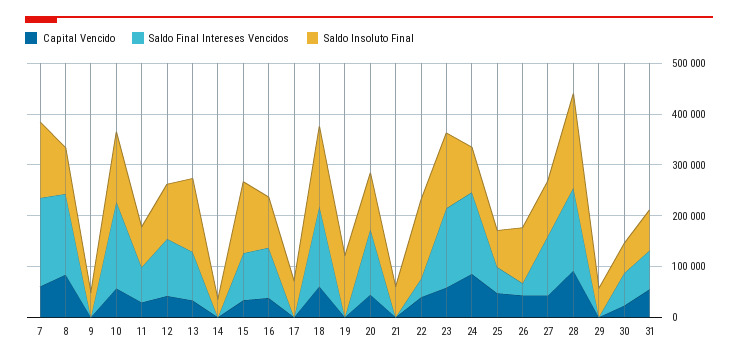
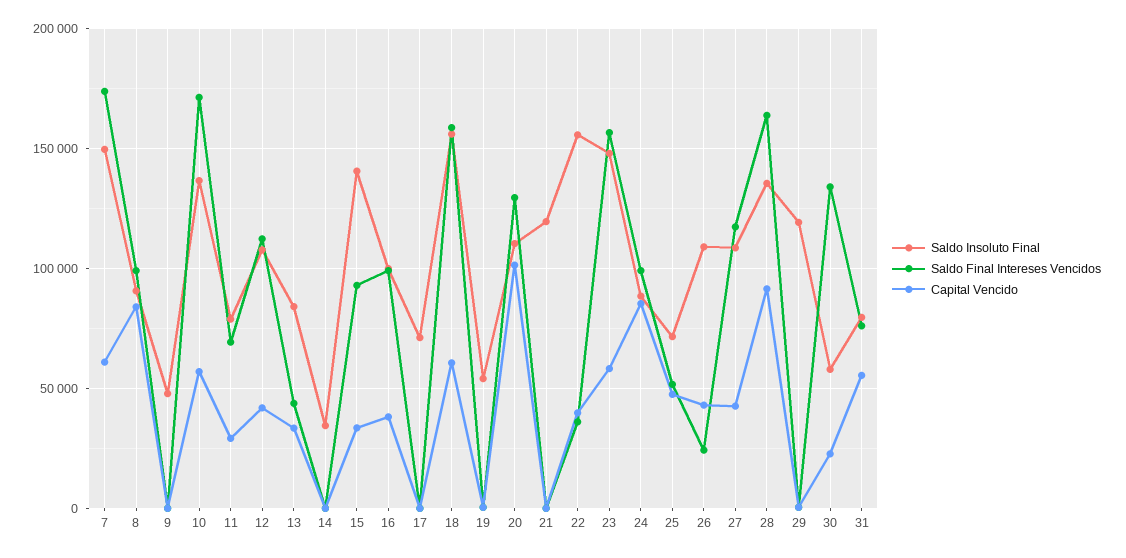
  {
    "Capital Vencido": {
      "7": 60000,
      "8": 85000,
      "9": 0,
      "10": 55000,
      "11": 30000,
      "12": 40000,
      "13": 35000,
      "14": 0,
      "15": 35000,
      "16": 40000,
      "17": 0,
      "18": 60000,
      "19": 0,
-     "20": 40000,
+     "20": 100000,
      "21": 0,
      "22": 40000,
      "23": 60000,
      "24": 85000,
      "25": 50000,
      "26": 45000,
      "27": 45000,
      "28": 90000,
      "29": 0,
      "30": 25000,
      "31": 55000
    },
    "Saldo Final Intereses Vencidos": {
      "7": 175000,
-     "8": 160000,
+     "8": 100000,
      "9": 0,
      "10": 170000,
      "11": 70000,
      "12": 110000,
-     "13": 100000,
+     "13": 45000,
      "14": 0,
      "15": 95000,
      "16": 100000,
      "17": 0,
      "18": 160000,
      "19": 0,
      "20": 130000,
      "21": 0,
      "22": 35000,
      "23": 155000,
-     "24": 160000,
+     "24": 100000,
      "25": 50000,
      "26": 25000,
      "27": 115000,
      "28": 165000,
      "29": 0,
-     "30": 60000,
+     "30": 135000,
      "31": 75000
    },
    "Saldo Insoluto Final": {
      "7": 150000,
      "8": 90000,
      "9": 50000,
      "10": 135000,
      "11": 80000,
      "12": 110000,
-     "13": 140000,
+     "13": 85000,
      "14": 35000,
      "15": 140000,
      "16": 100000,
      "17": 70000,
      "18": 155000,
-     "19": 120000,
+     "19": 55000,
      "20": 110000,
-     "21": 60000,
+     "21": 120000,
      "22": 155000,
      "23": 150000,
      "24": 90000,
      "25": 70000,
      "26": 110000,
      "27": 110000,
-     "28": 180000,
+     "28": 135000,
-     "29": 60000,
+     "29": 120000,
      "30": 60000,
      "31": 80000
    }
  }

